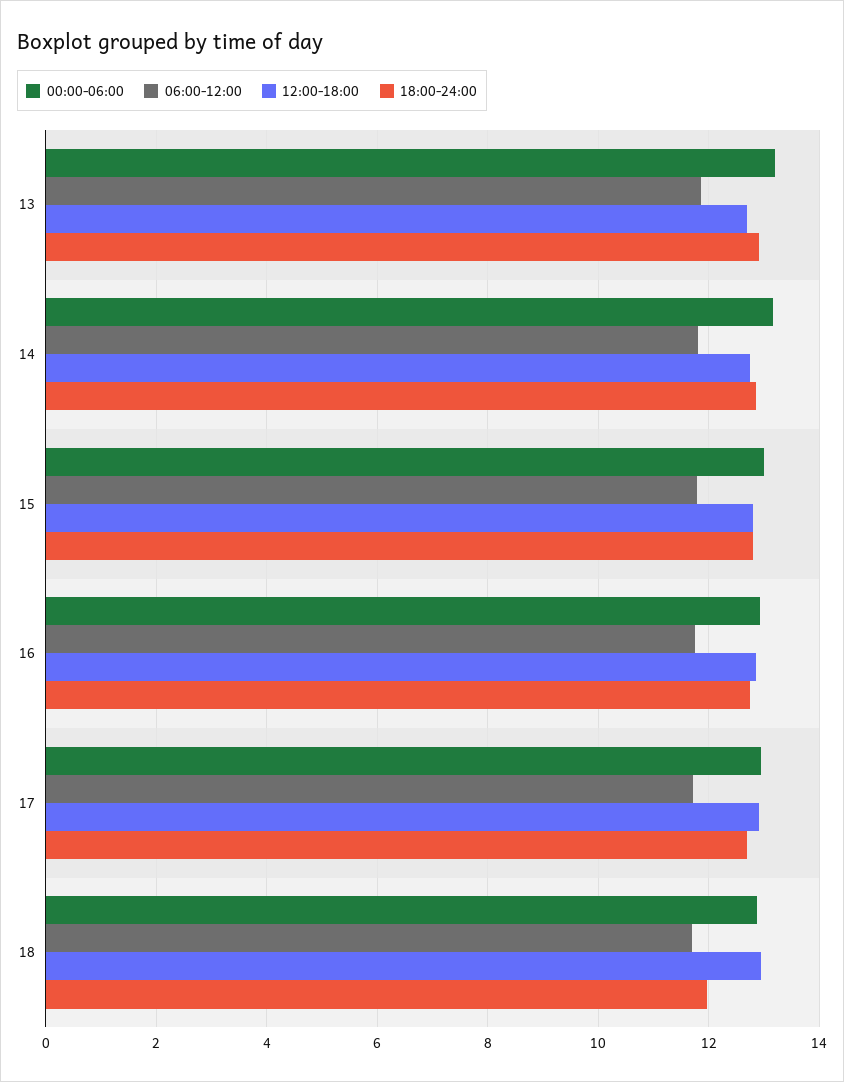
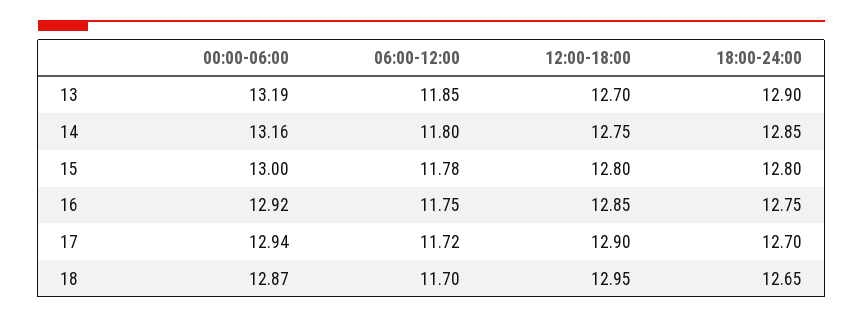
  {
    "00:00-06:00": {
      "13": 13.19,
      "14": 13.16,
      "15": 13,
      "16": 12.92,
      "17": 12.94,
      "18": 12.87
    },
    "06:00-12:00": {
      "13": 11.85,
      "14": 11.8,
      "15": 11.78,
      "16": 11.75,
      "17": 11.72,
      "18": 11.7
    },
    "12:00-18:00": {
      "13": 12.7,
      "14": 12.75,
      "15": 12.8,
      "16": 12.85,
      "17": 12.9,
      "18": 12.95
    },
    "18:00-24:00": {
      "13": 12.9,
      "14": 12.85,
      "15": 12.8,
      "16": 12.75,
      "17": 12.7,
-     "18": 12
+     "18": 12.65
    }
  }

